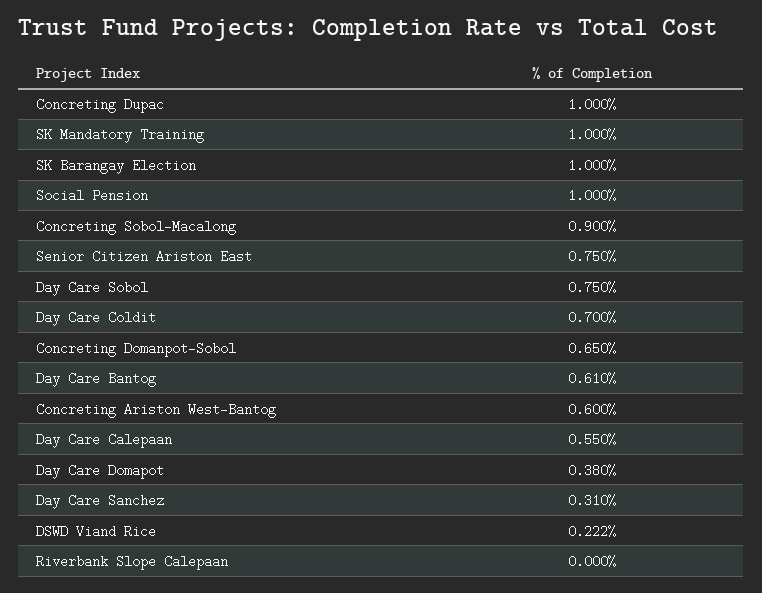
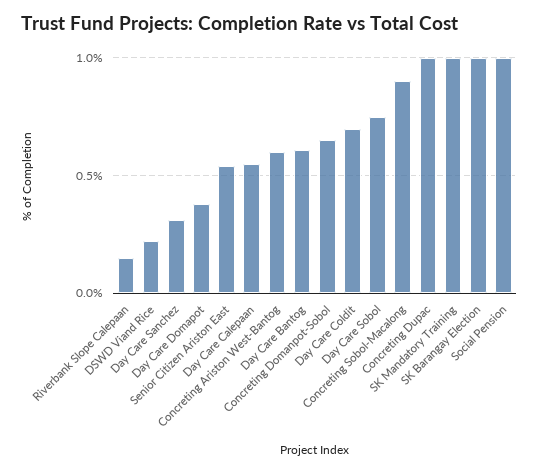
  {
    "Concreting Dupac": 1,
    "SK Mandatory Training": 1,
    "SK Barangay Election": 1,
    "Social Pension": 1,
    "Concreting Sobol-Macalong": 0.9,
-   "Senior Citizen Ariston East": 0.75,
+   "Senior Citizen Ariston East": 0.55,
    "Day Care Sobol": 0.75,
    "Day Care Coldit": 0.7,
    "Concreting Domanpot-Sobol": 0.65,
    "Day Care Bantog": 0.61,
    "Concreting Ariston West-Bantog": 0.6,
    "Day Care Calepaan": 0.55,
    "Day Care Domapot": 0.38,
    "Day Care Sanchez": 0.31,
    "DSWD Viand Rice": 0.222,
-   "Riverbank Slope Calepaan": 0
+   "Riverbank Slope Calepaan": 0.15
  }

